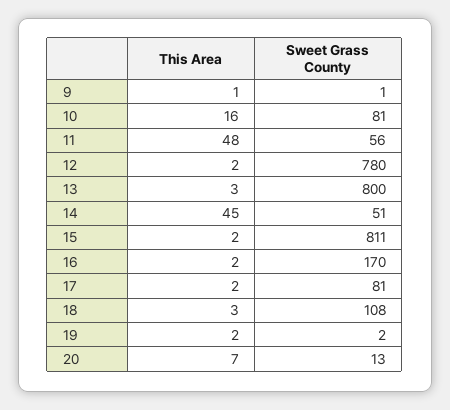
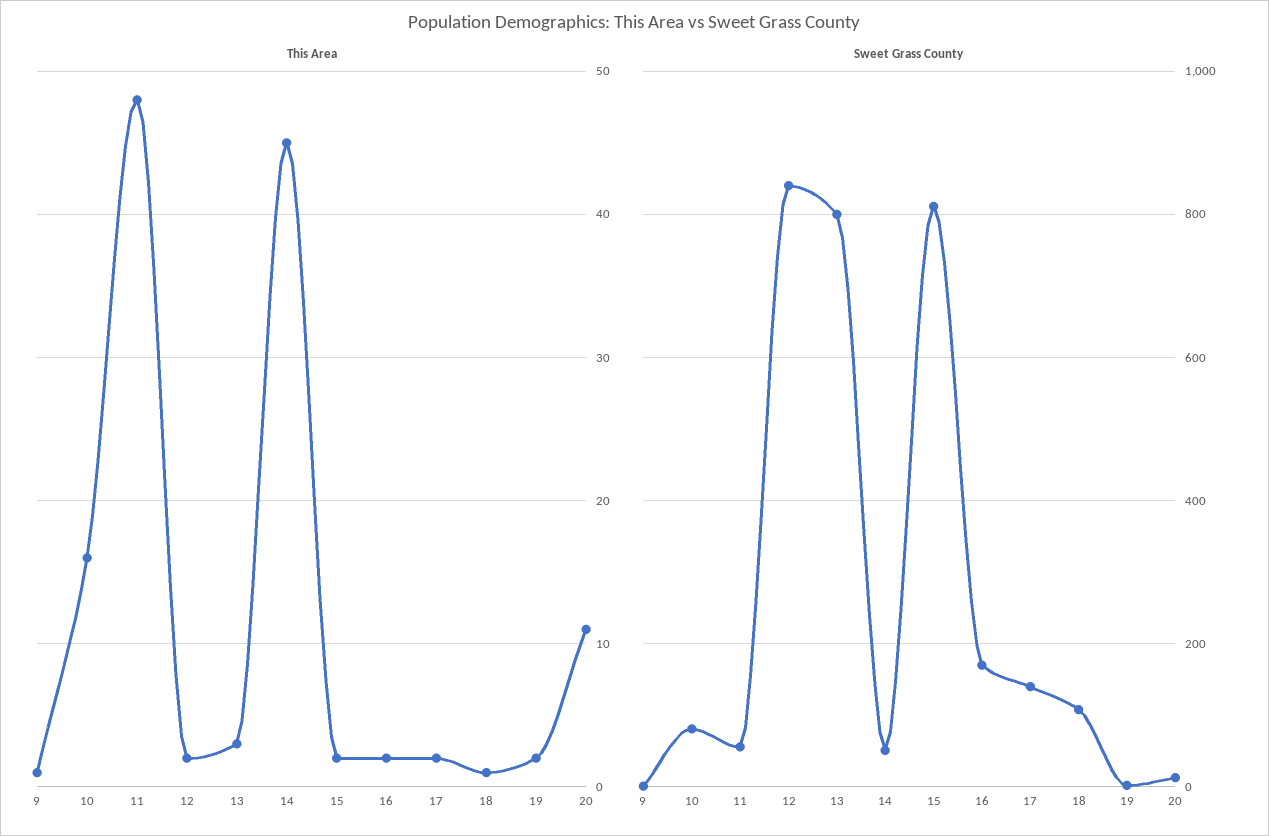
  {
    "This Area": {
      "9": 1,
      "10": 16,
      "11": 48,
      "12": 2,
      "13": 3,
      "14": 45,
      "15": 2,
      "16": 2,
      "17": 2,
-     "18": 3,
+     "18": 1,
      "19": 2,
-     "20": 7
+     "20": 11
    },
    "Sweet Grass County": {
      "9": 1,
      "10": 81,
      "11": 56,
-     "12": 780,
+     "12": 840,
      "13": 800,
      "14": 51,
      "15": 811,
      "16": 170,
-     "17": 81,
+     "17": 140,
      "18": 108,
      "19": 2,
      "20": 13
    }
  }

